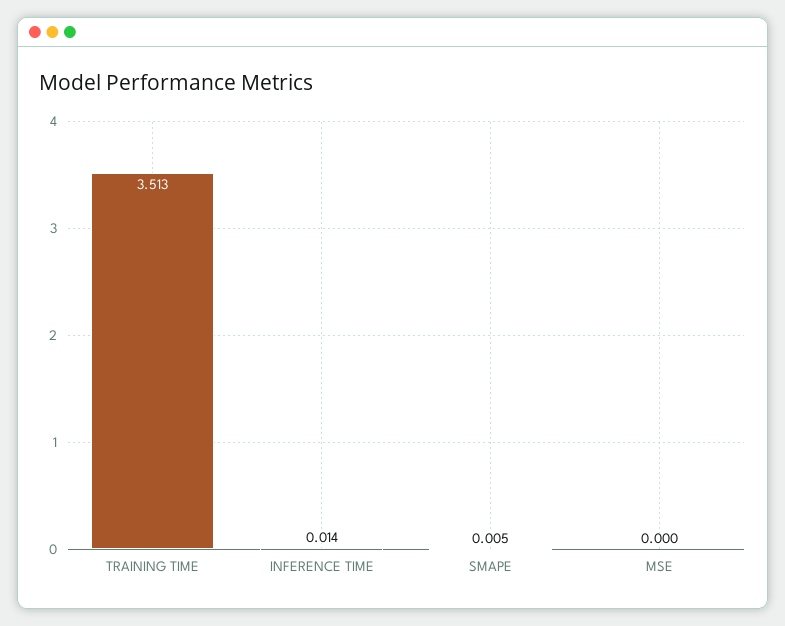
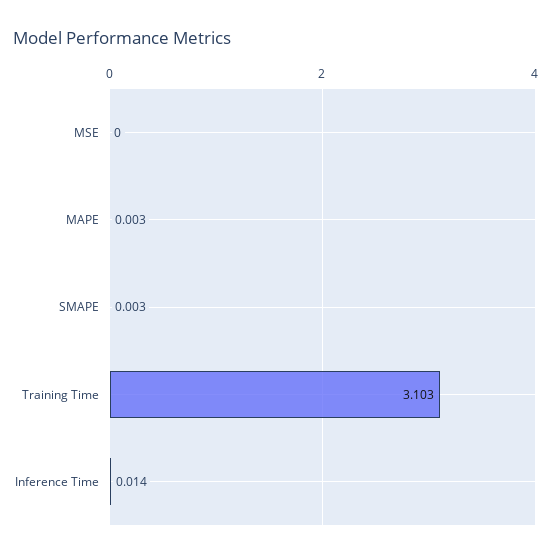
  {
-   "TRAINING TIME": 3.513,
+   "TRAINING TIME": 3.103,
    "INFERENCE TIME": 0.014,
-   "SMAPE": 0.005,
+   "SMAPE": 0.003,
-   "MSE": 0
+   "MSE": 0,
+   "MAPE": 0.003
  }

